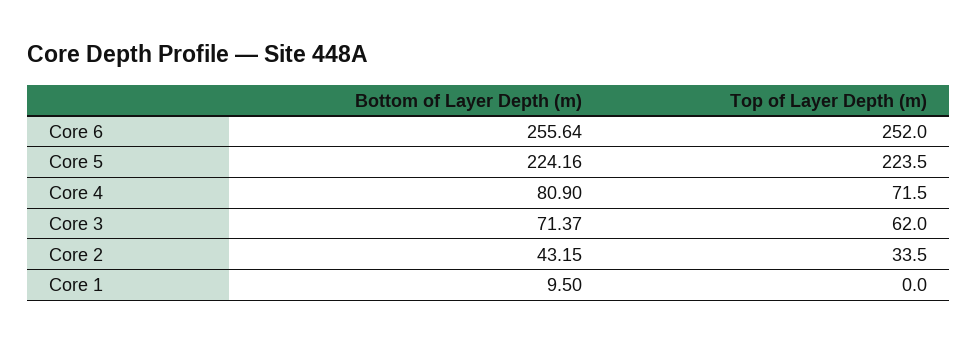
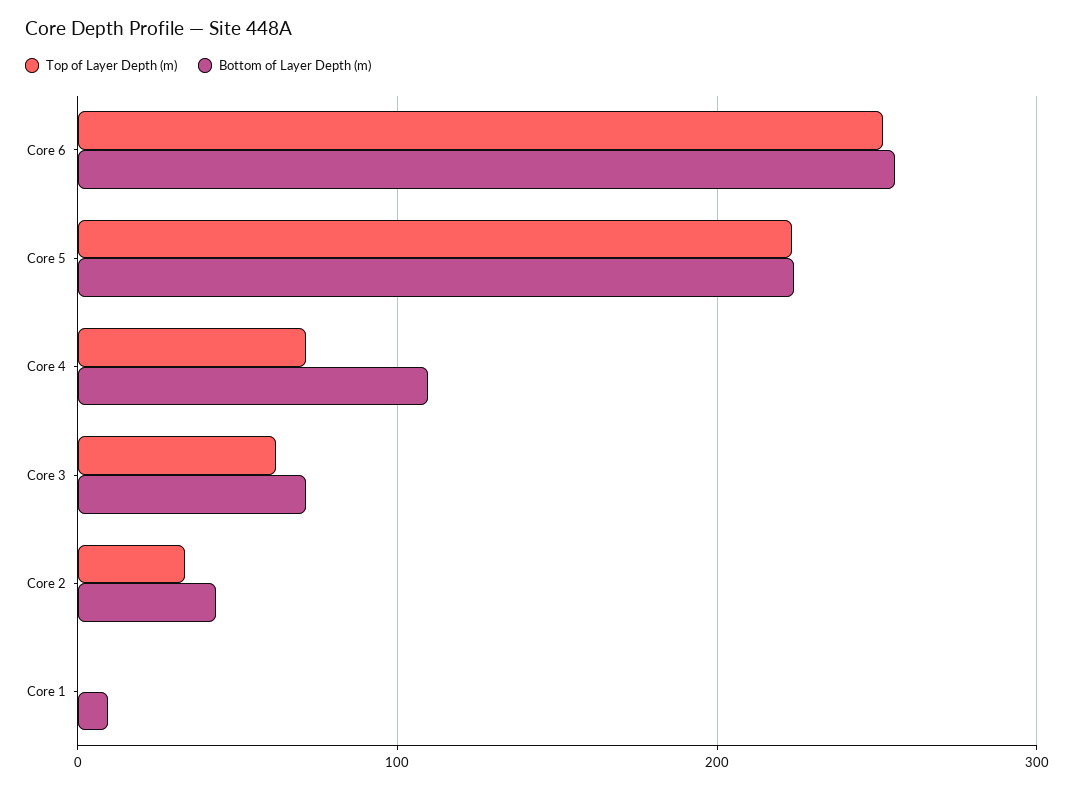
  {
    "Bottom of Layer Depth (m)": {
      "Core 6": 255.64,
      "Core 5": 224.16,
-     "Core 4": 80.9,
+     "Core 4": 110,
      "Core 3": 71.37,
      "Core 2": 43.15,
      "Core 1": 9.5
    },
    "Top of Layer Depth (m)": {
      "Core 6": 252,
      "Core 5": 223.5,
      "Core 4": 71.5,
      "Core 3": 62,
      "Core 2": 33.5,
      "Core 1": 0
    }
  }

